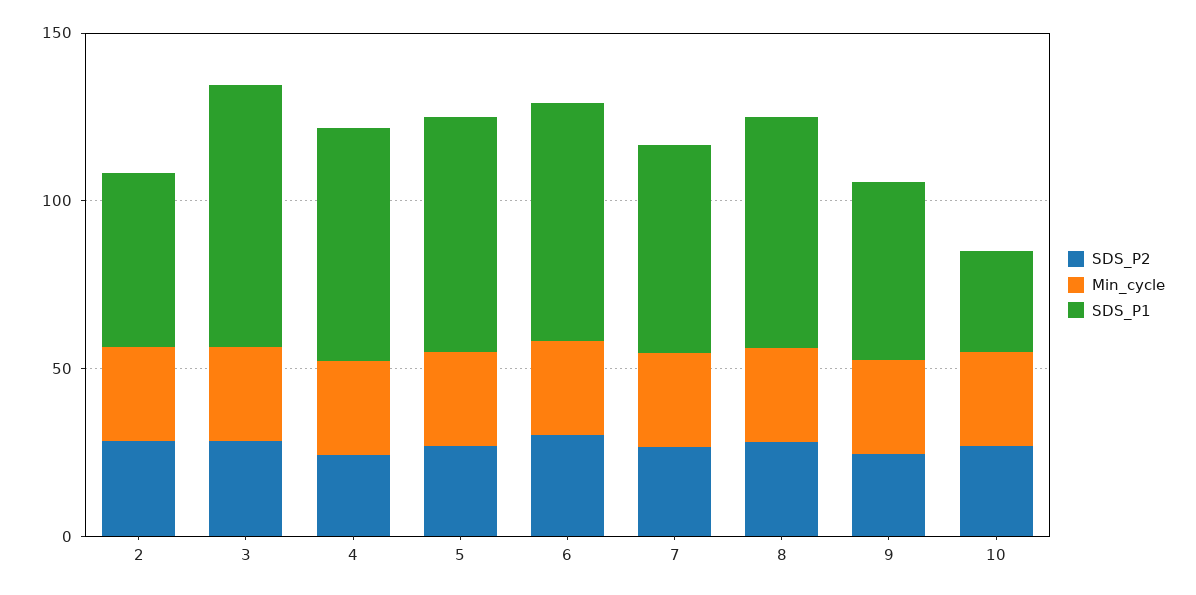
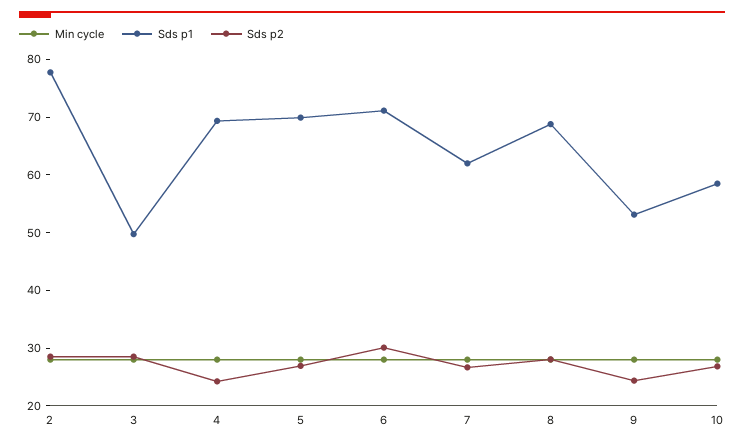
  {
    "SDS_P2": {
      "2": 28,
      "3": 28,
      "4": 24,
      "5": 26,
      "6": 30,
      "7": 26,
      "8": 28,
      "9": 24,
      "10": 26
    },
    "Min_cycle": {
      "2": 28,
      "3": 28,
      "4": 28,
      "5": 28,
      "6": 28,
      "7": 28,
      "8": 28,
      "9": 28,
      "10": 28
    },
    "SDS_P1": {
-     "2": 50,
+     "2": 78,
-     "3": 80,
+     "3": 50,
      "4": 70,
      "5": 70,
      "6": 72,
      "7": 62,
      "8": 68,
      "9": 54,
-     "10": 30
+     "10": 58
    }
  }

